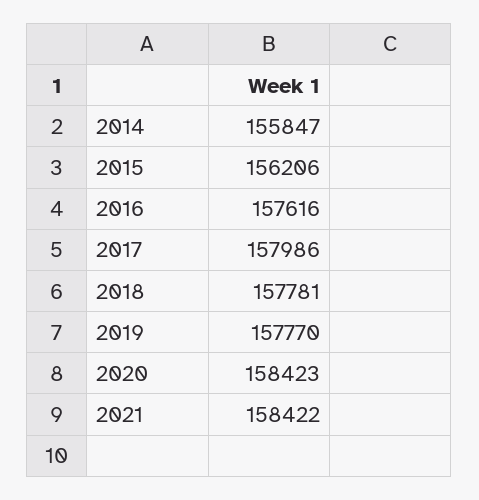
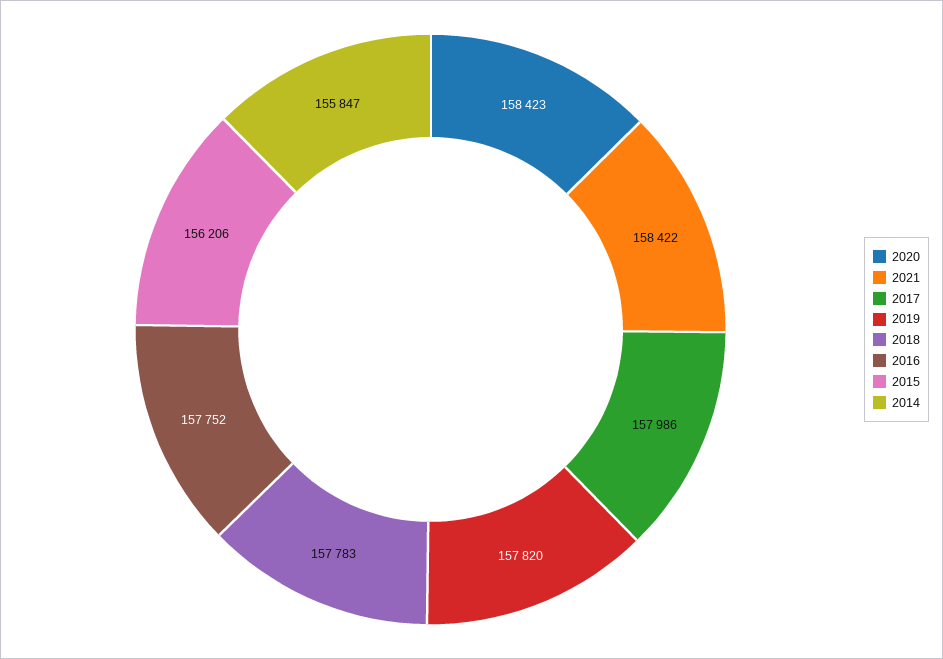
  {
    "2014": 155847,
    "2015": 156206,
-   "2016": 157616,
+   "2016": 157752,
    "2017": 157986,
-   "2018": 157781,
+   "2018": 157783,
-   "2019": 157770,
+   "2019": 157820,
    "2020": 158423,
    "2021": 158422
  }

